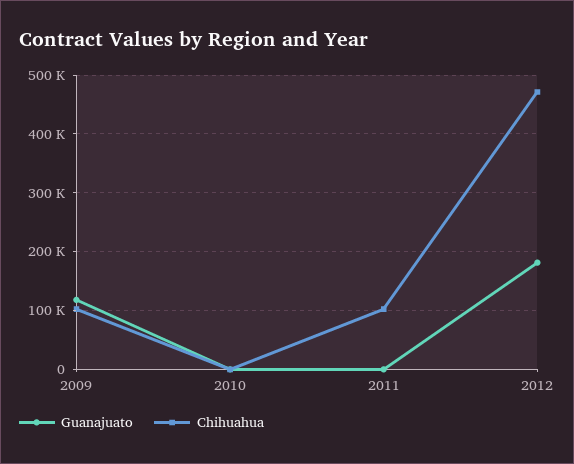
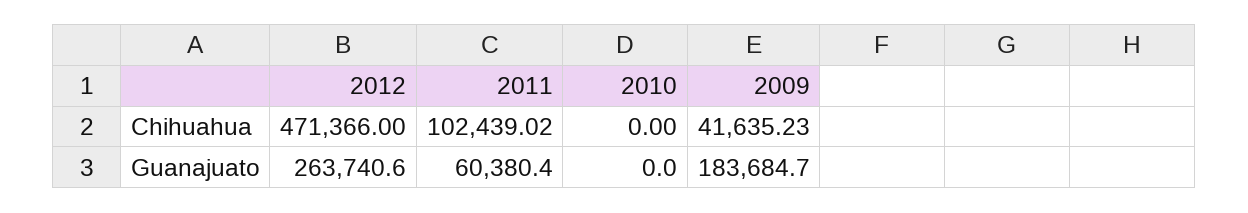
  {
    "Guanajuato": {
-     "2009": 120000,
+     "2009": 183684.7,
      "2010": 0,
-     "2011": 0,
+     "2011": 60380.4,
-     "2012": 180000
+     "2012": 263740.6
    },
    "Chihuahua": {
-     "2009": 100000,
+     "2009": 41635.23,
      "2010": 0,
      "2011": 102439.02,
      "2012": 471366
    }
  }

